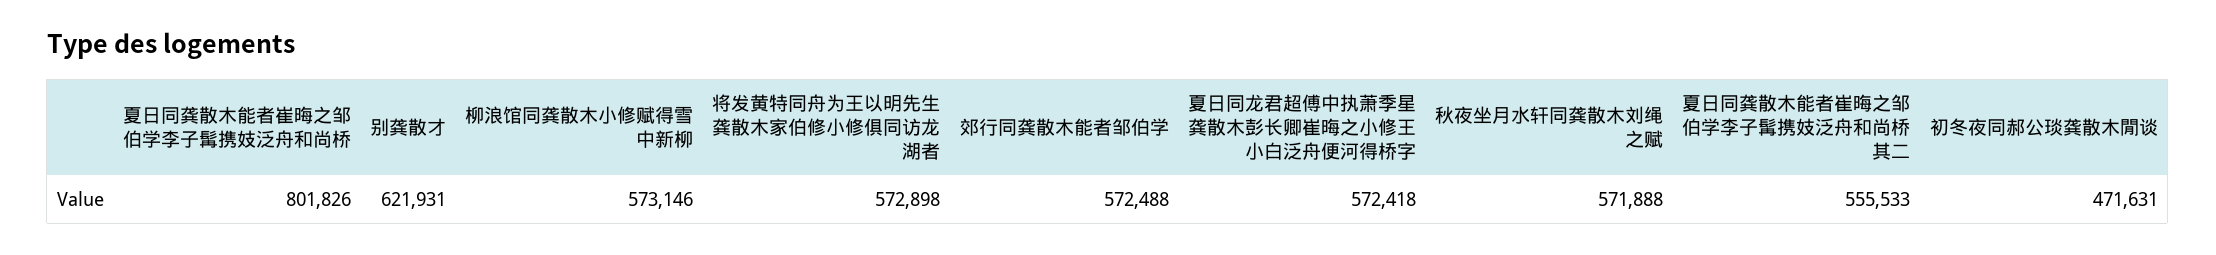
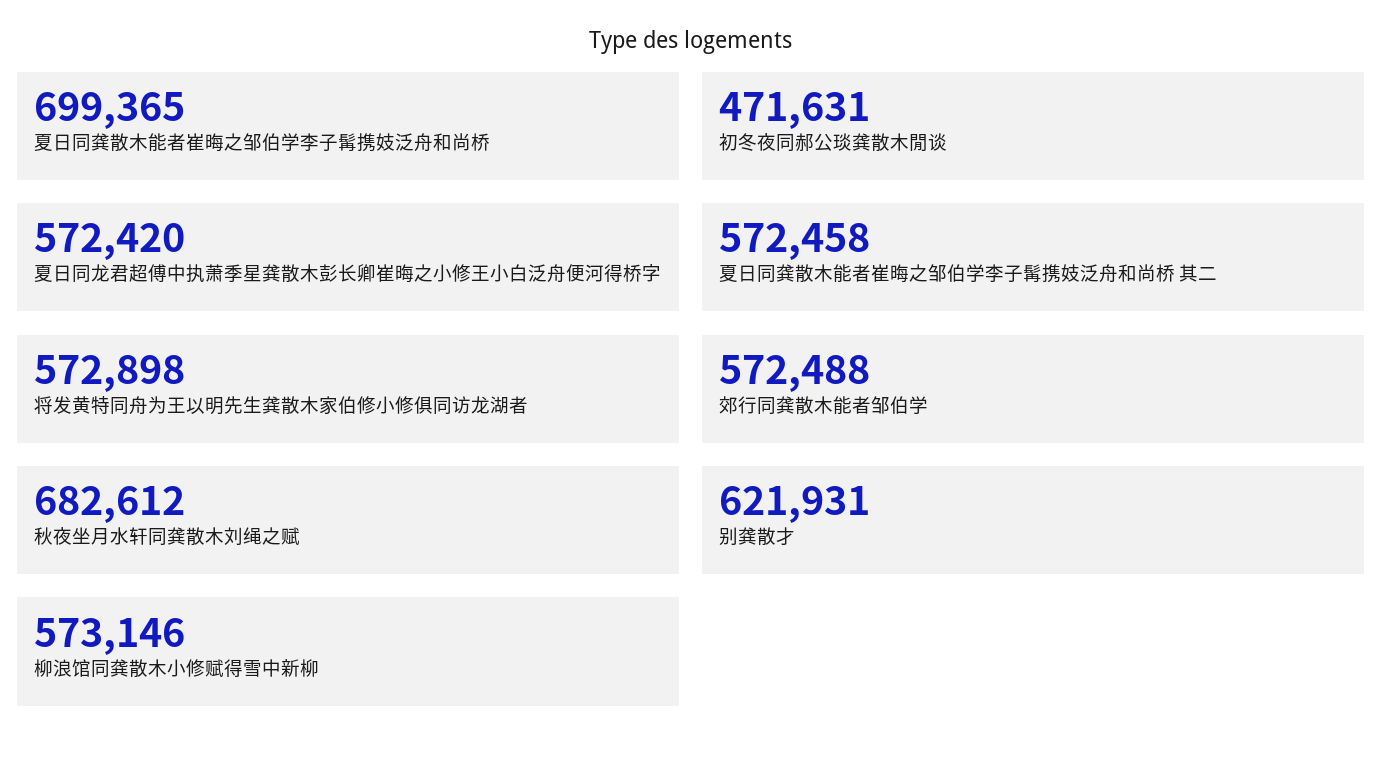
  {
-   "夏日同龚散木能者崔晦之邹伯学李子髯携妓泛舟和尚桥": 801826,
+   "夏日同龚散木能者崔晦之邹伯学李子髯携妓泛舟和尚桥": 699365,
    "别龚散才": 621931,
    "柳浪馆同龚散木小修赋得雪中新柳": 573146,
    "将发黄特同舟为王以明先生龚散木家伯修小修俱同访龙湖者": 572898,
    "郊行同龚散木能者邹伯学": 572488,
-   "夏日同龙君超傅中执萧季星龚散木彭长卿崔晦之小修王小白泛舟便河得桥字": 572418,
+   "夏日同龙君超傅中执萧季星龚散木彭长卿崔晦之小修王小白泛舟便河得桥字": 572420,
-   "秋夜坐月水轩同龚散木刘绳之赋": 571888,
+   "秋夜坐月水轩同龚散木刘绳之赋": 682612,
-   "夏日同龚散木能者崔晦之邹伯学李子髯携妓泛舟和尚桥 其二": 555533,
+   "夏日同龚散木能者崔晦之邹伯学李子髯携妓泛舟和尚桥 其二": 572458,
    "初冬夜同郝公琰龚散木閒谈": 471631
  }

